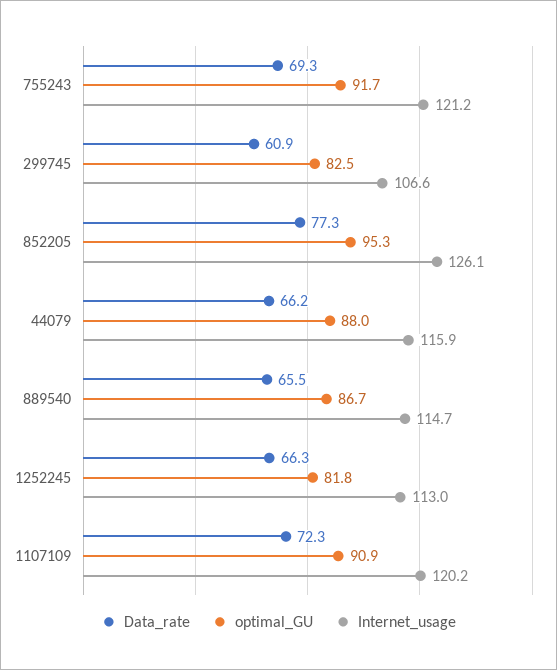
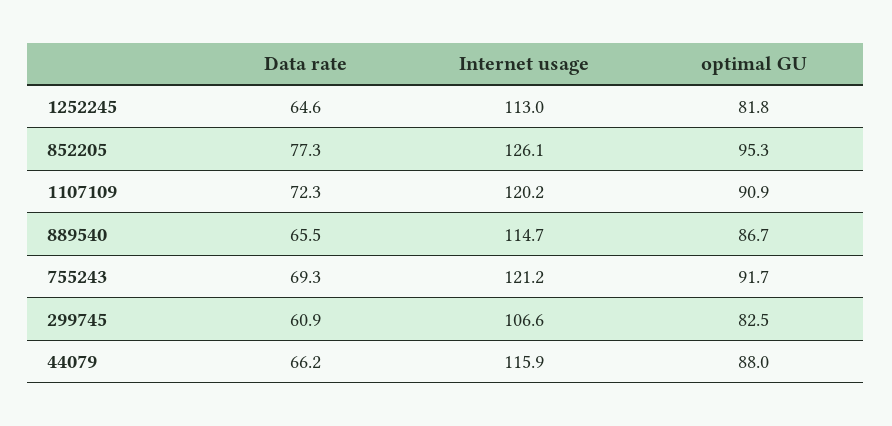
  {
    "Data_rate": {
      "755243": 69.3,
      "299745": 60.9,
      "852205": 77.3,
      "44079": 66.2,
      "889540": 65.5,
-     "1252245": 66.3,
+     "1252245": 64.6,
      "1107109": 72.3
    },
    "optimal_GU": {
      "755243": 91.7,
      "299745": 82.5,
      "852205": 95.3,
      "44079": 88,
      "889540": 86.7,
      "1252245": 81.8,
      "1107109": 90.9
    },
    "Internet_usage": {
      "755243": 121.2,
      "299745": 106.6,
      "852205": 126.1,
      "44079": 115.9,
      "889540": 114.7,
      "1252245": 113,
      "1107109": 120.2
    }
  }

